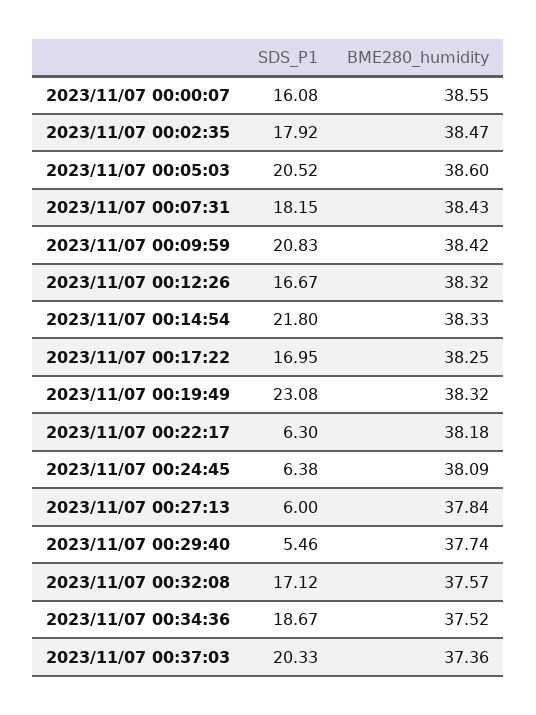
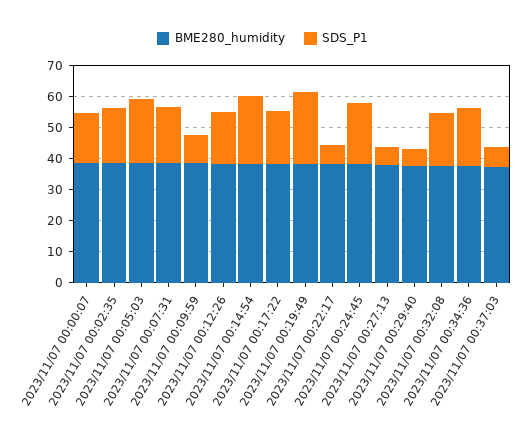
  {
    "SDS_P1": {
      "2023/11/07 00:00:07": 16.08,
      "2023/11/07 00:02:35": 17.92,
      "2023/11/07 00:05:03": 20.52,
      "2023/11/07 00:07:31": 18.15,
-     "2023/11/07 00:09:59": 20.83,
+     "2023/11/07 00:09:59": 10,
      "2023/11/07 00:12:26": 16.67,
      "2023/11/07 00:14:54": 21.8,
      "2023/11/07 00:17:22": 16.95,
      "2023/11/07 00:19:49": 23.08,
      "2023/11/07 00:22:17": 6.3,
-     "2023/11/07 00:24:45": 6.38,
+     "2023/11/07 00:24:45": 20,
      "2023/11/07 00:27:13": 6,
      "2023/11/07 00:29:40": 5.46,
      "2023/11/07 00:32:08": 17.12,
      "2023/11/07 00:34:36": 18.67,
-     "2023/11/07 00:37:03": 20.33
+     "2023/11/07 00:37:03": 5
    },
    "BME280_humidity": {
      "2023/11/07 00:00:07": 38.55,
      "2023/11/07 00:02:35": 38.47,
      "2023/11/07 00:05:03": 38.6,
      "2023/11/07 00:07:31": 38.43,
      "2023/11/07 00:09:59": 38.42,
      "2023/11/07 00:12:26": 38.32,
      "2023/11/07 00:14:54": 38.33,
      "2023/11/07 00:17:22": 38.25,
      "2023/11/07 00:19:49": 38.32,
      "2023/11/07 00:22:17": 38.18,
      "2023/11/07 00:24:45": 38.09,
      "2023/11/07 00:27:13": 37.84,
      "2023/11/07 00:29:40": 37.74,
      "2023/11/07 00:32:08": 37.57,
      "2023/11/07 00:34:36": 37.52,
      "2023/11/07 00:37:03": 37.36
    }
  }

